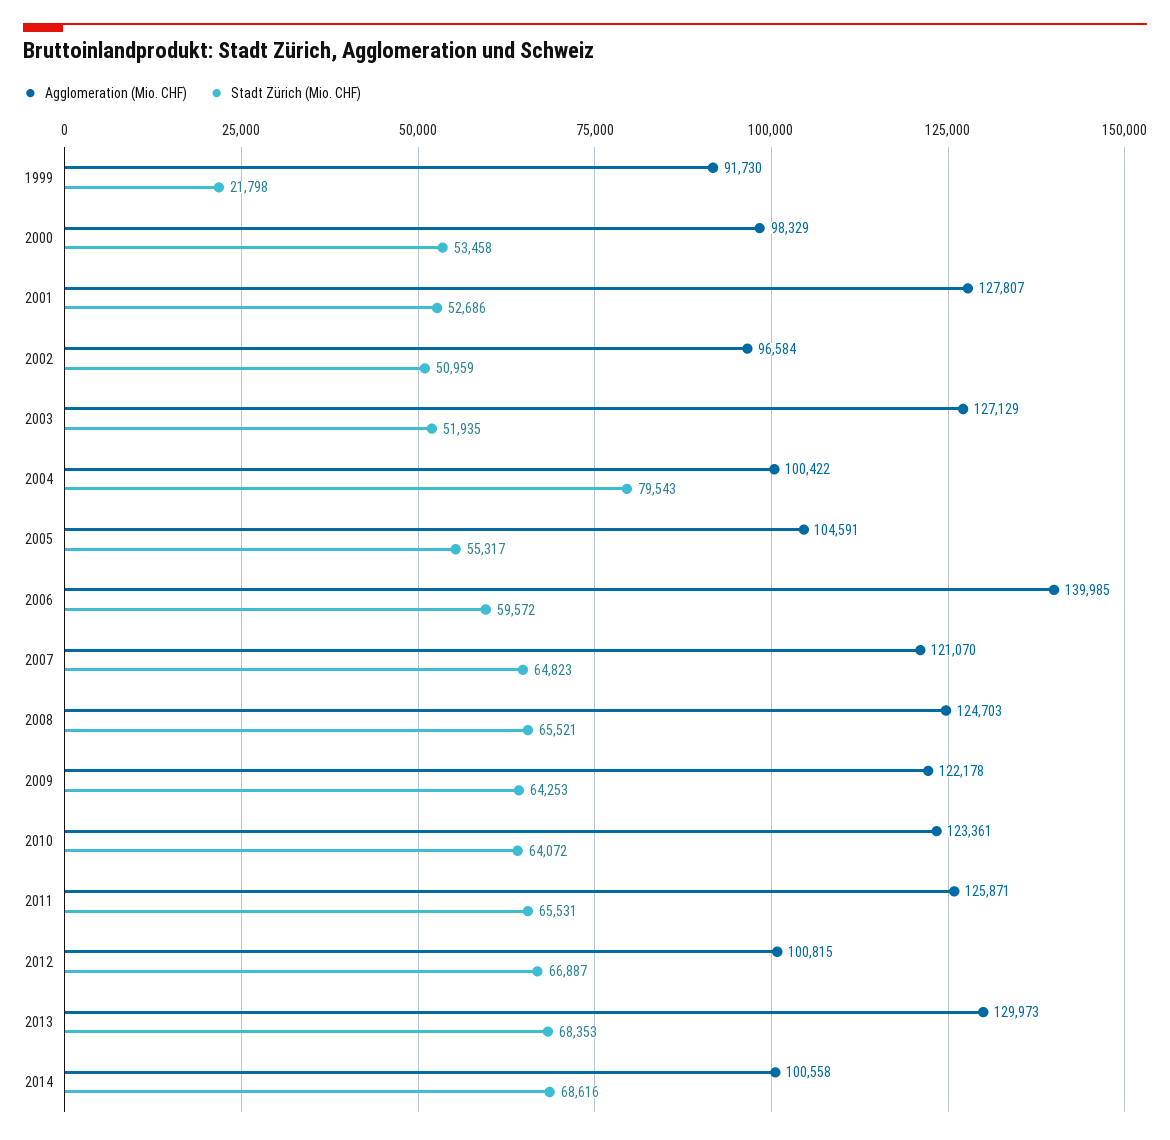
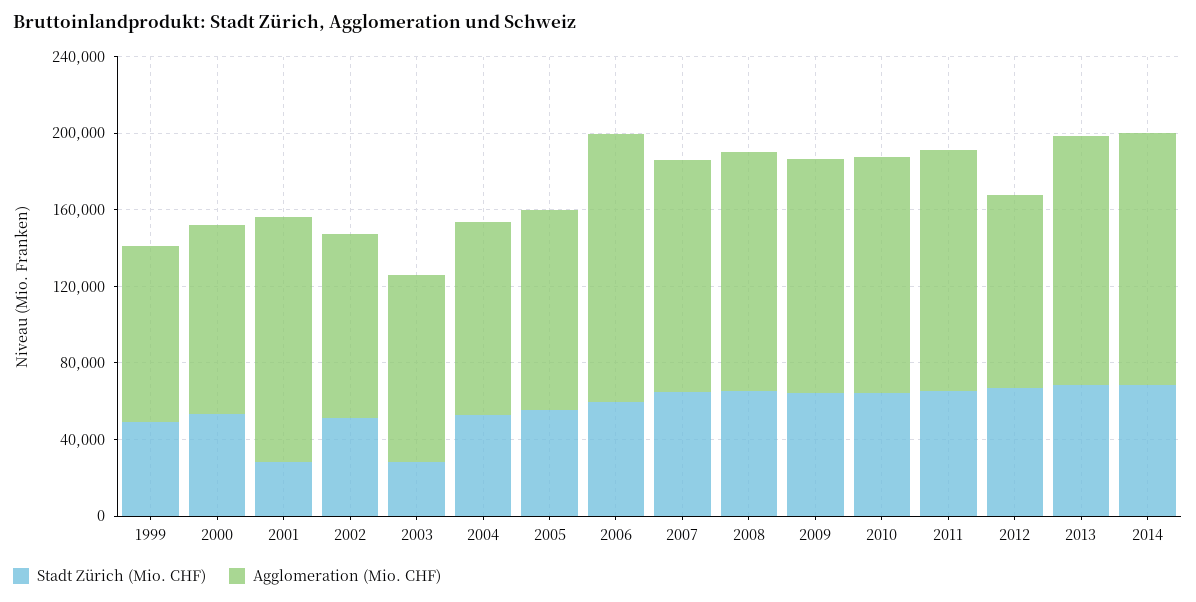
  {
    "Agglomeration (Mio. CHF)": {
      "1999": 91730,
      "2000": 98329,
      "2001": 127807,
      "2002": 96584,
-     "2003": 127129,
+     "2003": 100000,
      "2004": 100422,
      "2005": 104591,
      "2006": 139985,
      "2007": 121070,
      "2008": 124703,
      "2009": 122178,
      "2010": 123361,
      "2011": 125871,
      "2012": 100815,
      "2013": 129973,
-     "2014": 100558
+     "2014": 130000
    },
    "Stadt Zürich (Mio. CHF)": {
-     "1999": 21798,
+     "1999": 50000,
      "2000": 53458,
-     "2001": 52686,
+     "2001": 30000,
      "2002": 50959,
-     "2003": 51935,
+     "2003": 30000,
-     "2004": 79543,
+     "2004": 50000,
      "2005": 55317,
      "2006": 59572,
      "2007": 64823,
      "2008": 65521,
      "2009": 64253,
      "2010": 64072,
      "2011": 65531,
      "2012": 66887,
      "2013": 68353,
      "2014": 68616
    }
  }

